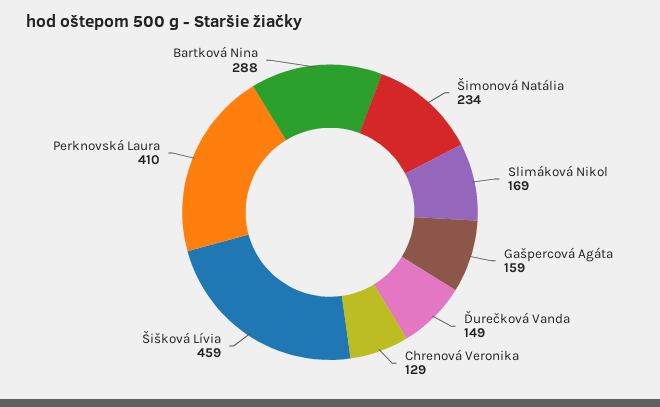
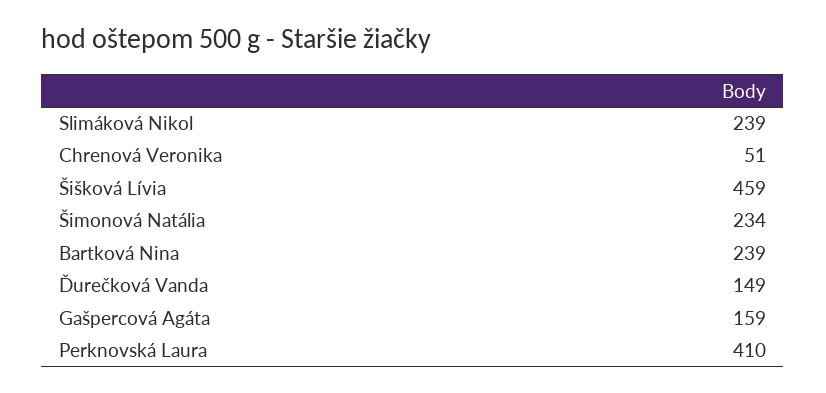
  {
    "Šimonová Natália": 234,
-   "Slimáková Nikol": 169,
+   "Slimáková Nikol": 239,
    "Gašpercová Agáta": 159,
    "Ďurečková Vanda": 149,
-   "Chrenová Veronika": 129,
+   "Chrenová Veronika": 51,
    "Šišková Lívia": 459,
    "Perknovská Laura": 410,
-   "Bartková Nina": 288
+   "Bartková Nina": 239
  }

